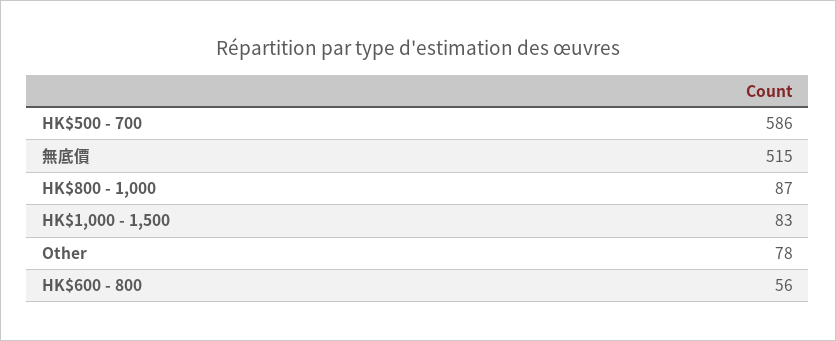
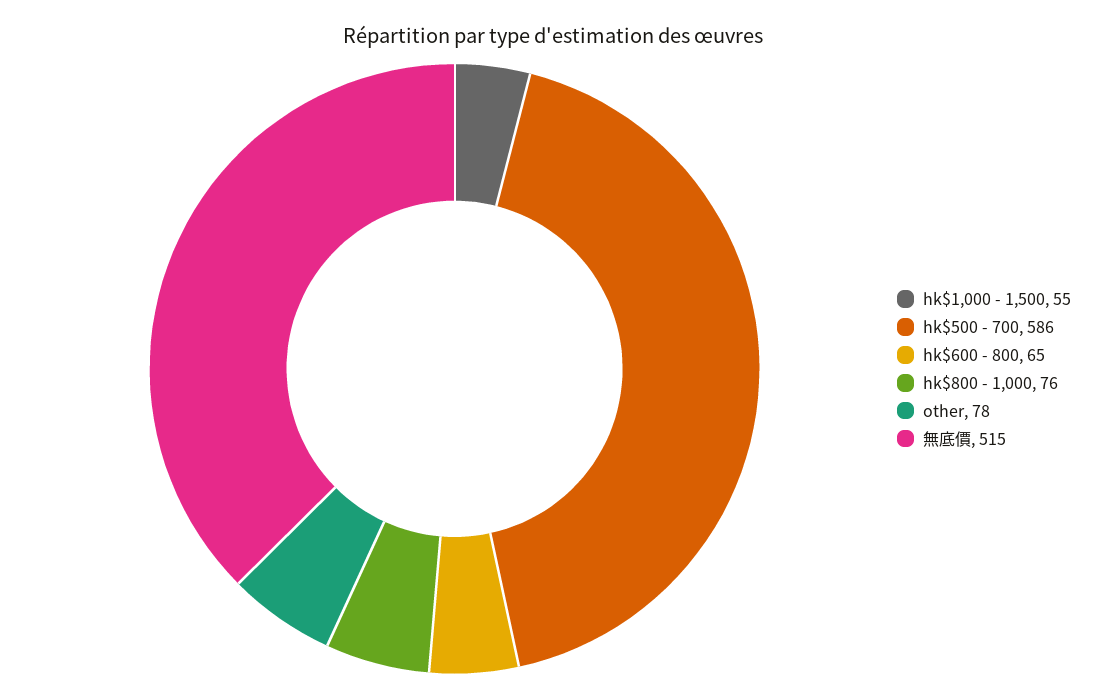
  {
    "HK$500 - 700": 586,
    "無底價": 515,
-   "HK$800 - 1,000": 87,
+   "HK$800 - 1,000": 76,
-   "HK$1,000 - 1,500": 83,
+   "HK$1,000 - 1,500": 55,
    "Other": 78,
-   "HK$600 - 800": 56
+   "HK$600 - 800": 65
  }

